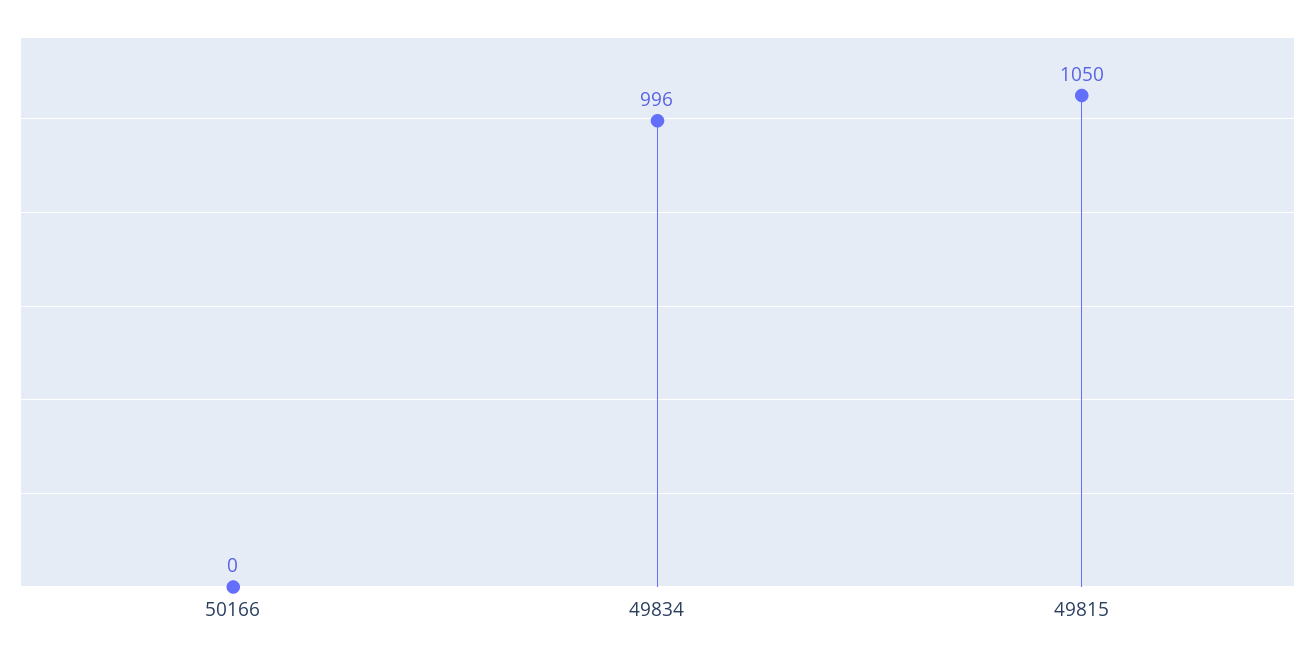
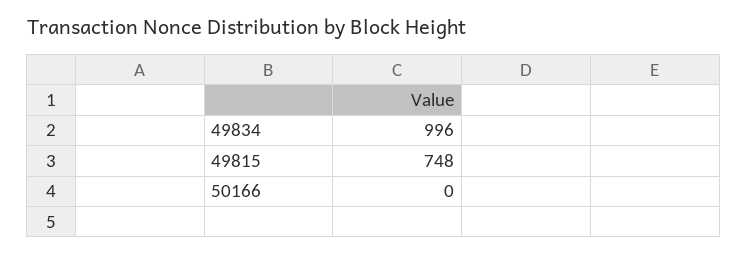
  {
    "50166": 0,
    "49834": 996,
-   "49815": 1050
+   "49815": 748
  }

